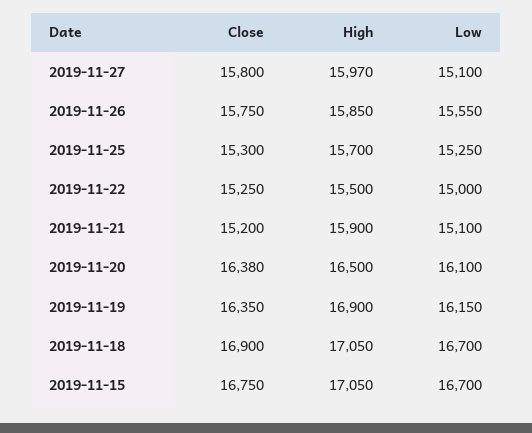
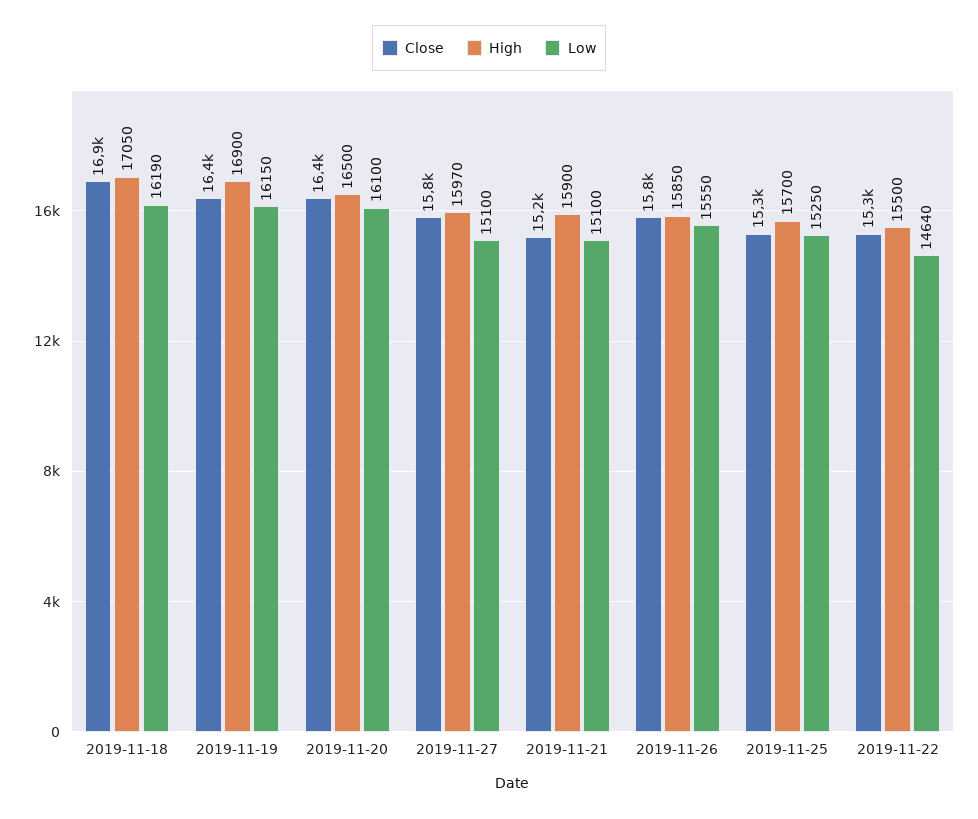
  {
    "Close": {
      "2019-11-27": 15800,
      "2019-11-26": 15750,
      "2019-11-25": 15300,
      "2019-11-22": 15250,
      "2019-11-21": 15200,
      "2019-11-20": 16380,
      "2019-11-19": 16350,
-     "2019-11-18": 16900,
+     "2019-11-18": 16900
-     "2019-11-15": 16750
    },
    "High": {
      "2019-11-27": 15970,
      "2019-11-26": 15850,
      "2019-11-25": 15700,
      "2019-11-22": 15500,
      "2019-11-21": 15900,
      "2019-11-20": 16500,
      "2019-11-19": 16900,
-     "2019-11-18": 17050,
+     "2019-11-18": 17050
-     "2019-11-15": 17050
    },
    "Low": {
      "2019-11-27": 15100,
      "2019-11-26": 15550,
      "2019-11-25": 15250,
-     "2019-11-22": 15000,
+     "2019-11-22": 14640,
      "2019-11-21": 15100,
      "2019-11-20": 16100,
      "2019-11-19": 16150,
-     "2019-11-18": 16700,
+     "2019-11-18": 16190
-     "2019-11-15": 16700
    }
  }

